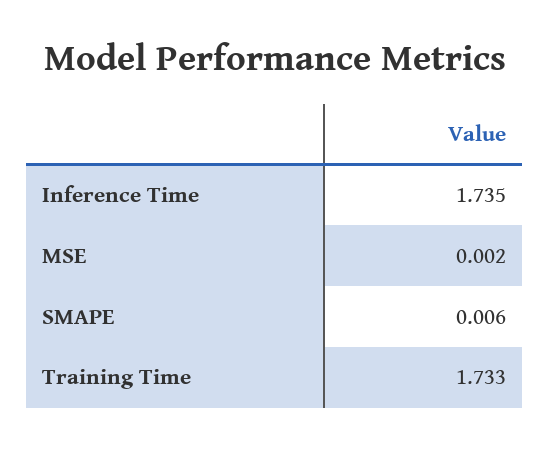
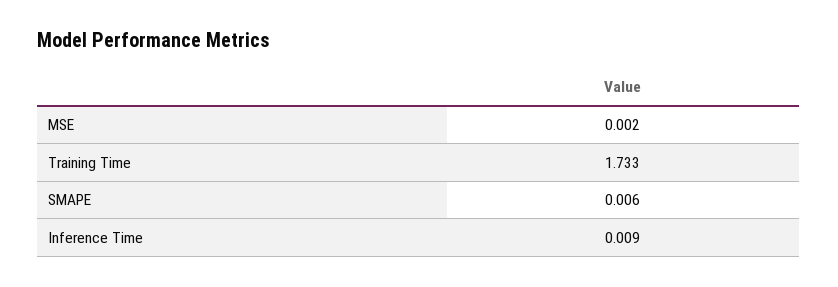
  {
-   "Inference Time": 1.735,
+   "Inference Time": 0.009,
    "MSE": 0.002,
    "SMAPE": 0.006,
    "Training Time": 1.733
  }

